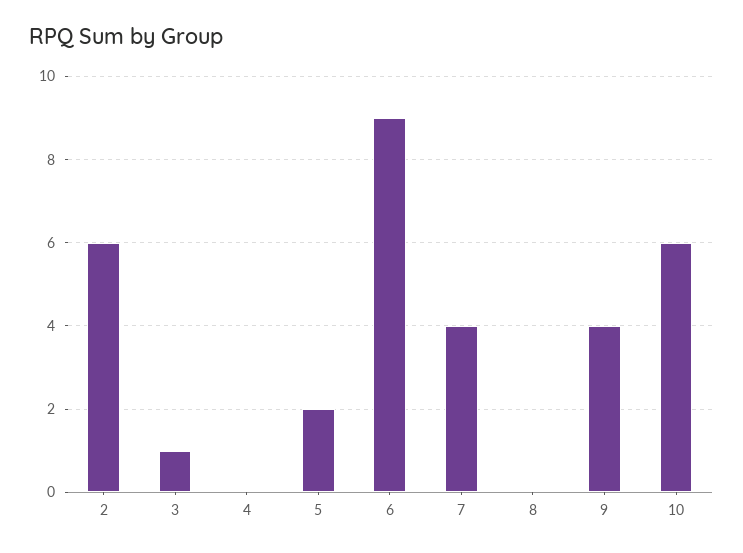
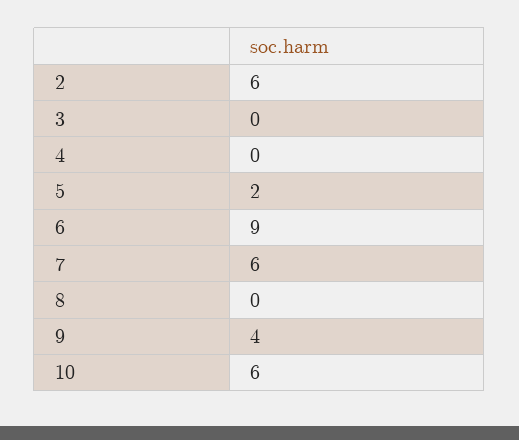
  {
    "2": 6,
-   "3": 1,
+   "3": 0,
    "4": 0,
    "5": 2,
    "6": 9,
-   "7": 4,
+   "7": 6,
    "8": 0,
    "9": 4,
    "10": 6
  }

